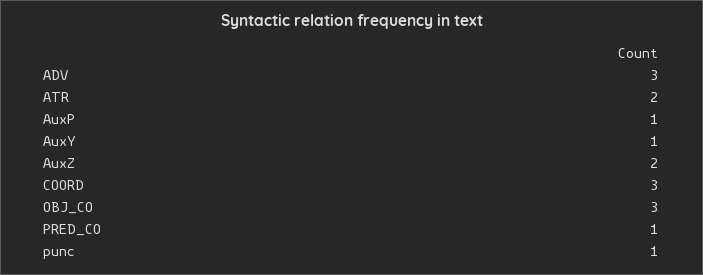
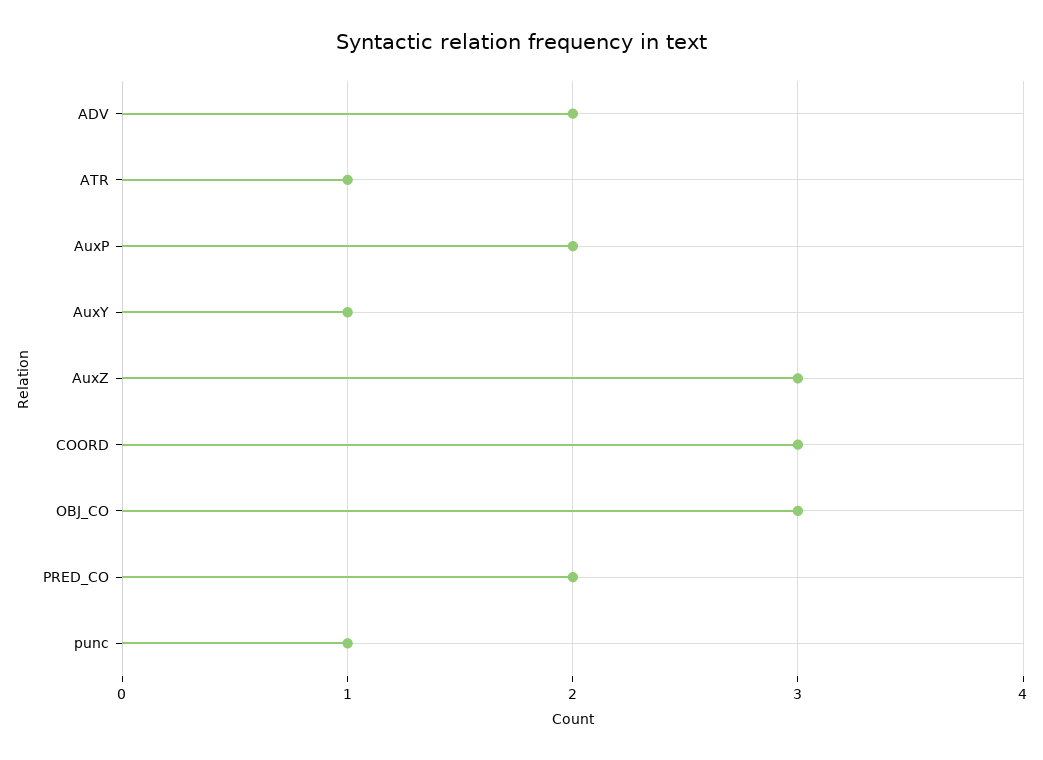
  {
-   "ADV": 3,
+   "ADV": 2,
-   "ATR": 2,
+   "ATR": 1,
-   "AuxP": 1,
+   "AuxP": 2,
    "AuxY": 1,
-   "AuxZ": 2,
+   "AuxZ": 3,
    "COORD": 3,
    "OBJ_CO": 3,
-   "PRED_CO": 1,
+   "PRED_CO": 2,
    "punc": 1
  }

